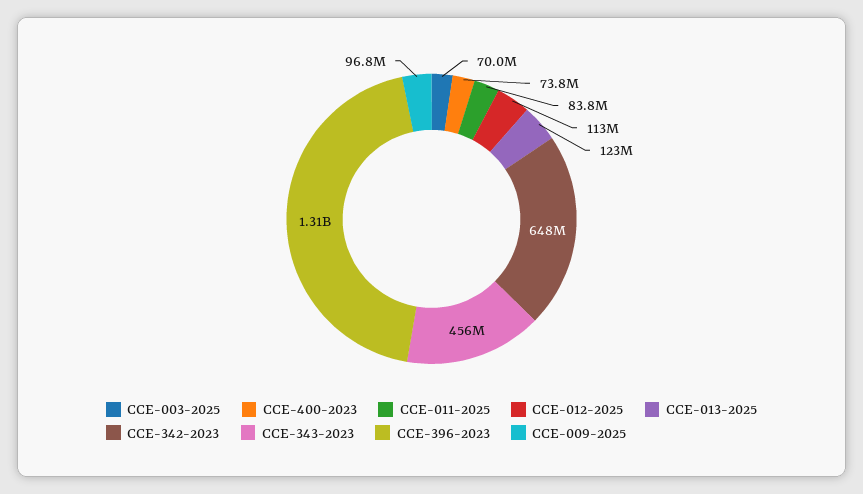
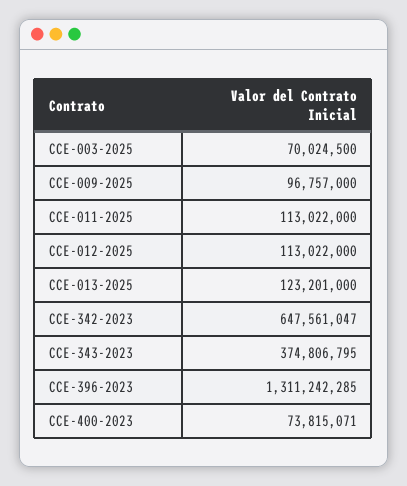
  {
    "CCE-003-2025": 70024500,
    "CCE-400-2023": 73815071,
-   "CCE-011-2025": 83800000,
+   "CCE-011-2025": 113022000,
    "CCE-012-2025": 113022000,
    "CCE-013-2025": 123201000,
    "CCE-342-2023": 647561047,
-   "CCE-343-2023": 456000000,
+   "CCE-343-2023": 374806795,
    "CCE-396-2023": 1311242285,
    "CCE-009-2025": 96757000
  }

